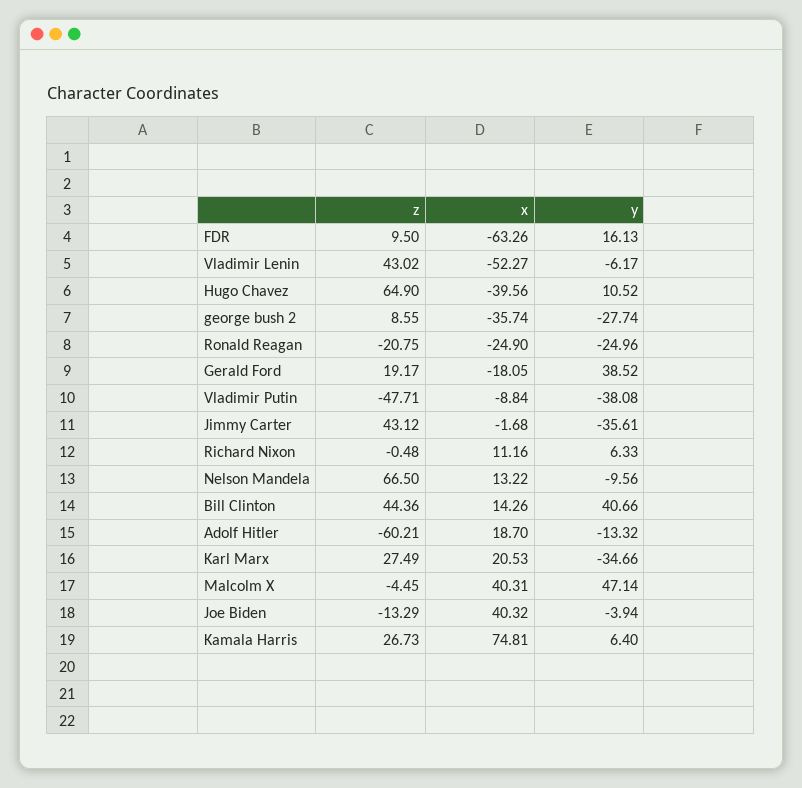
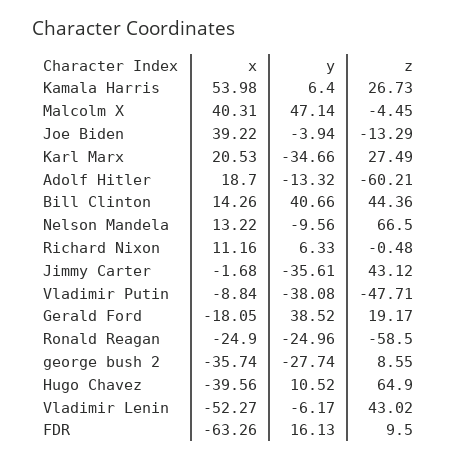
  {
    "z": {
      "FDR": 9.5,
      "Vladimir Lenin": 43.02,
      "Hugo Chavez": 64.9,
      "george bush 2": 8.55,
-     "Ronald Reagan": -20.75,
+     "Ronald Reagan": -58.5,
      "Gerald Ford": 19.17,
      "Vladimir Putin": -47.71,
      "Jimmy Carter": 43.12,
      "Richard Nixon": -0.48,
      "Nelson Mandela": 66.5,
      "Bill Clinton": 44.36,
      "Adolf Hitler": -60.21,
      "Karl Marx": 27.49,
      "Malcolm X": -4.45,
      "Joe Biden": -13.29,
      "Kamala Harris": 26.73
    },
    "x": {
      "FDR": -63.26,
      "Vladimir Lenin": -52.27,
      "Hugo Chavez": -39.56,
      "george bush 2": -35.74,
      "Ronald Reagan": -24.9,
      "Gerald Ford": -18.05,
      "Vladimir Putin": -8.84,
      "Jimmy Carter": -1.68,
      "Richard Nixon": 11.16,
      "Nelson Mandela": 13.22,
      "Bill Clinton": 14.26,
      "Adolf Hitler": 18.7,
      "Karl Marx": 20.53,
      "Malcolm X": 40.31,
-     "Joe Biden": 40.32,
+     "Joe Biden": 39.22,
-     "Kamala Harris": 74.81
+     "Kamala Harris": 53.98
    },
    "y": {
      "FDR": 16.13,
      "Vladimir Lenin": -6.17,
      "Hugo Chavez": 10.52,
      "george bush 2": -27.74,
      "Ronald Reagan": -24.96,
      "Gerald Ford": 38.52,
      "Vladimir Putin": -38.08,
      "Jimmy Carter": -35.61,
      "Richard Nixon": 6.33,
      "Nelson Mandela": -9.56,
      "Bill Clinton": 40.66,
      "Adolf Hitler": -13.32,
      "Karl Marx": -34.66,
      "Malcolm X": 47.14,
      "Joe Biden": -3.94,
      "Kamala Harris": 6.4
    }
  }

